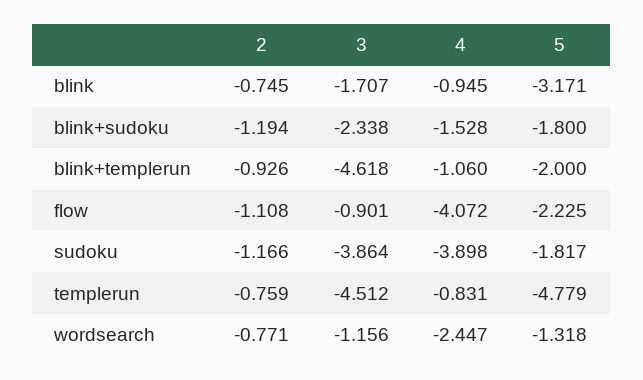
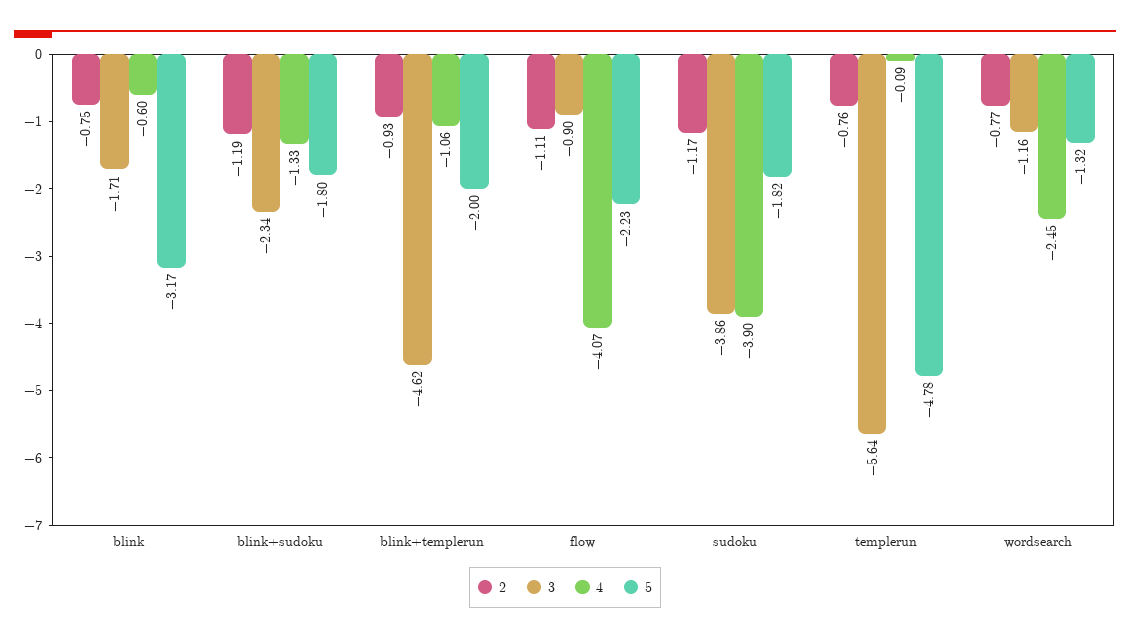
  {
    "2": {
      "blink": -0.745,
      "blink+sudoku": -1.194,
      "blink+templerun": -0.926,
      "flow": -1.108,
      "sudoku": -1.166,
      "templerun": -0.759,
      "wordsearch": -0.771
    },
    "3": {
      "blink": -1.707,
      "blink+sudoku": -2.338,
      "blink+templerun": -4.618,
      "flow": -0.901,
      "sudoku": -3.864,
-     "templerun": -4.512,
+     "templerun": -5.64,
      "wordsearch": -1.156
    },
    "4": {
-     "blink": -0.945,
+     "blink": -0.6,
-     "blink+sudoku": -1.528,
+     "blink+sudoku": -1.33,
      "blink+templerun": -1.06,
      "flow": -4.072,
      "sudoku": -3.898,
-     "templerun": -0.831,
+     "templerun": -0.09,
      "wordsearch": -2.447
    },
    "5": {
      "blink": -3.171,
      "blink+sudoku": -1.8,
      "blink+templerun": -2,
      "flow": -2.225,
      "sudoku": -1.817,
      "templerun": -4.779,
      "wordsearch": -1.318
    }
  }

